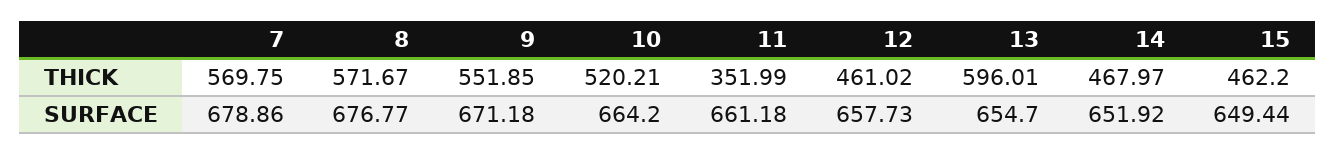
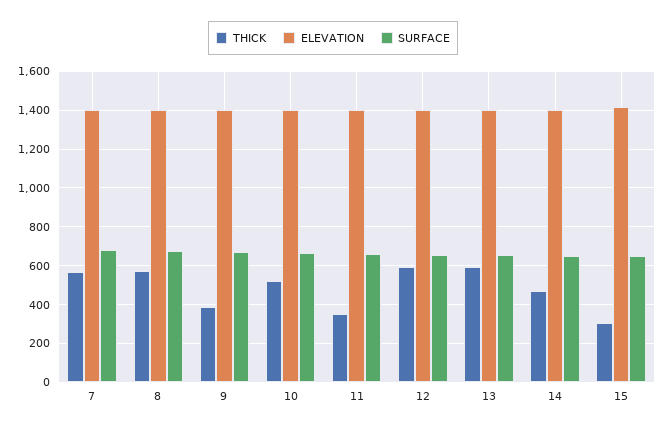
  {
    "THICK": {
      "7": 569.75,
      "8": 571.67,
-     "9": 551.85,
+     "9": 400,
      "10": 520.21,
      "11": 351.99,
-     "12": 461.02,
+     "12": 600,
      "13": 596.01,
      "14": 467.97,
-     "15": 462.2
+     "15": 300
    },
    "SURFACE": {
      "7": 678.86,
      "8": 676.77,
      "9": 671.18,
      "10": 664.2,
      "11": 661.18,
      "12": 657.73,
      "13": 654.7,
      "14": 651.92,
      "15": 649.44
-   }
+   },
+   "ELEVATION": {
+     "7": 1400,
+     "8": 1400,
+     "9": 1400,
+     "10": 1400,
+     "11": 1400,
+     "12": 1400,
+     "13": 1400,
+     "14": 1400,
+     "15": 1400
+   }
  }

